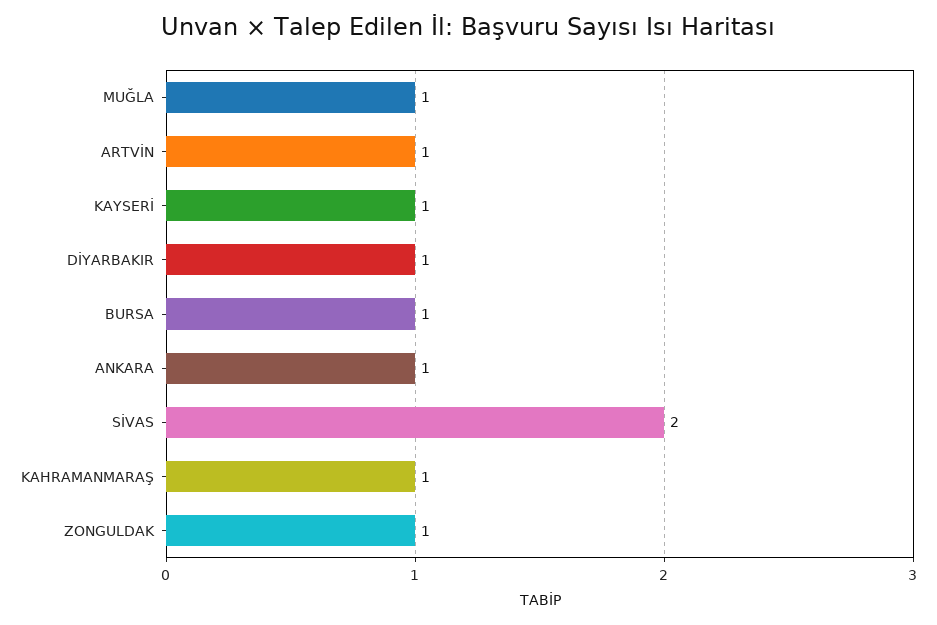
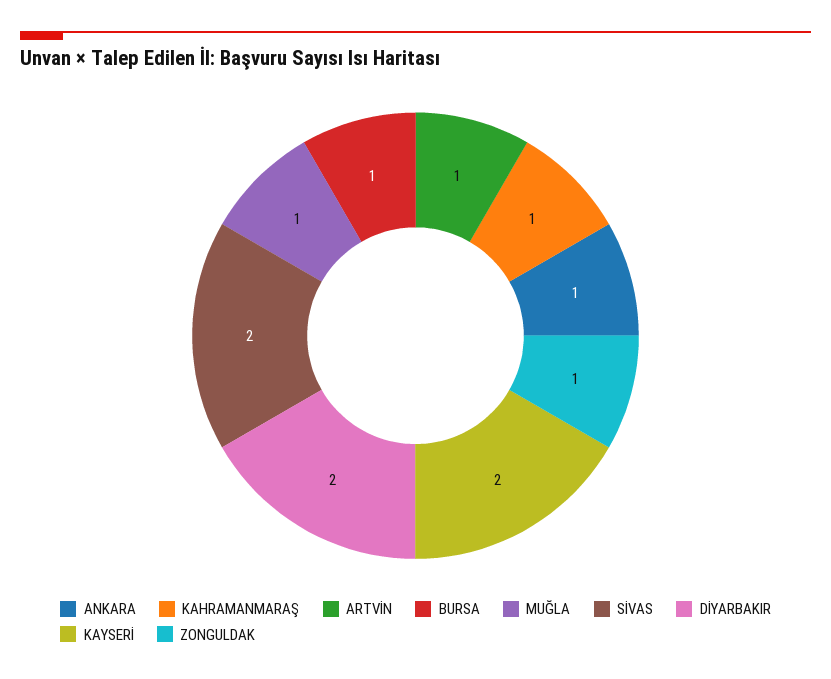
  {
    "MUĞLA": 1,
    "ARTVİN": 1,
-   "KAYSERİ": 1,
+   "KAYSERİ": 2,
-   "DİYARBAKIR": 1,
+   "DİYARBAKIR": 2,
    "BURSA": 1,
    "ANKARA": 1,
    "SİVAS": 2,
    "KAHRAMANMARAŞ": 1,
    "ZONGULDAK": 1
  }

